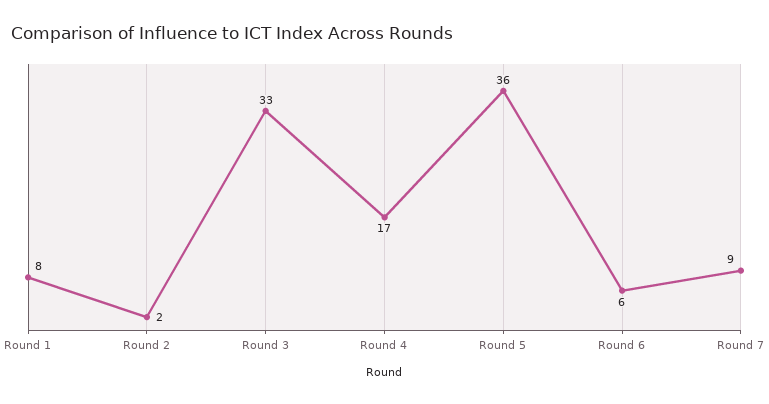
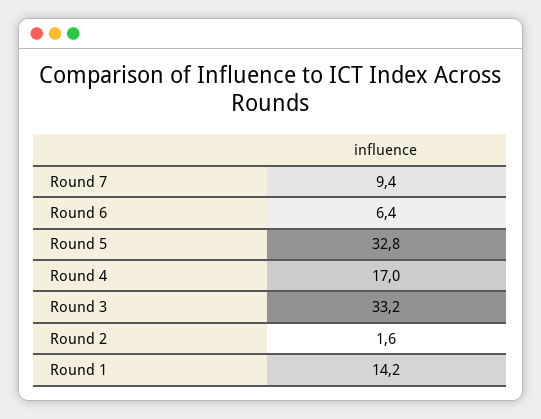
  {
-   "Round 1": 8,
+   "Round 1": 14.2,
    "Round 2": 1.6,
    "Round 3": 33.2,
    "Round 4": 17,
-   "Round 5": 36,
+   "Round 5": 32.8,
    "Round 6": 6.4,
    "Round 7": 9.4
  }

